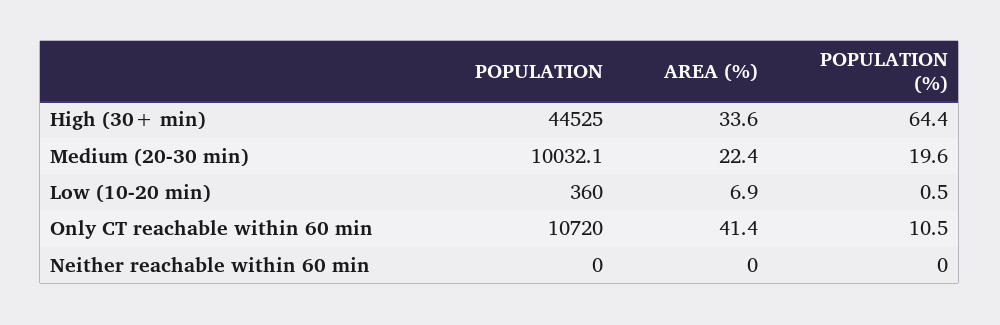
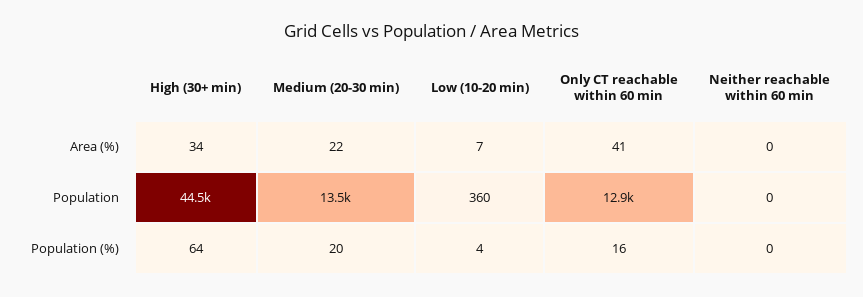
  {
    "POPULATION": {
      "High (30+ min)": 44525,
-     "Medium (20-30 min)": 10032.1,
+     "Medium (20-30 min)": 13500,
      "Low (10-20 min)": 360,
-     "Only CT reachable within 60 min": 10720,
+     "Only CT reachable within 60 min": 12900,
      "Neither reachable within 60 min": 0
    },
    "AREA (%)": {
      "High (30+ min)": 33.6,
      "Medium (20-30 min)": 22.4,
      "Low (10-20 min)": 6.9,
      "Only CT reachable within 60 min": 41.4,
      "Neither reachable within 60 min": 0
    },
    "POPULATION (%)": {
      "High (30+ min)": 64.4,
      "Medium (20-30 min)": 19.6,
-     "Low (10-20 min)": 0.5,
+     "Low (10-20 min)": 4,
-     "Only CT reachable within 60 min": 10.5,
+     "Only CT reachable within 60 min": 16,
      "Neither reachable within 60 min": 0
    }
  }

